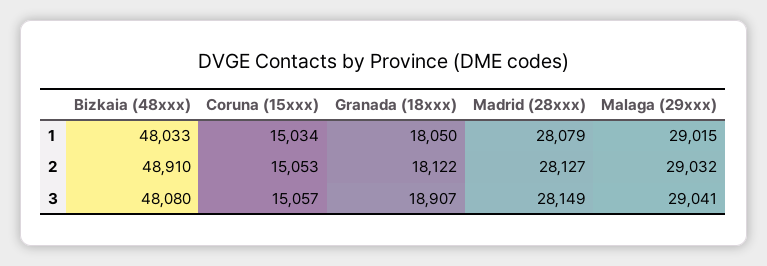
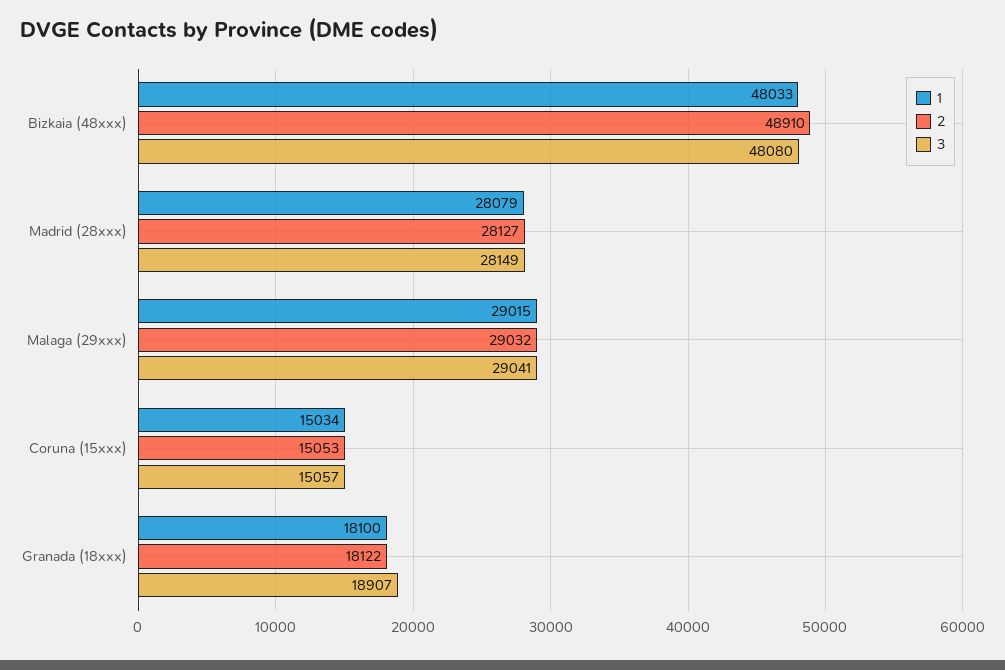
  {
    "1": {
      "Bizkaia (48xxx)": 48033,
      "Coruna (15xxx)": 15034,
-     "Granada (18xxx)": 18050,
+     "Granada (18xxx)": 18100,
      "Madrid (28xxx)": 28079,
      "Malaga (29xxx)": 29015
    },
    "2": {
      "Bizkaia (48xxx)": 48910,
      "Coruna (15xxx)": 15053,
      "Granada (18xxx)": 18122,
      "Madrid (28xxx)": 28127,
      "Malaga (29xxx)": 29032
    },
    "3": {
      "Bizkaia (48xxx)": 48080,
      "Coruna (15xxx)": 15057,
      "Granada (18xxx)": 18907,
      "Madrid (28xxx)": 28149,
      "Malaga (29xxx)": 29041
    }
  }

